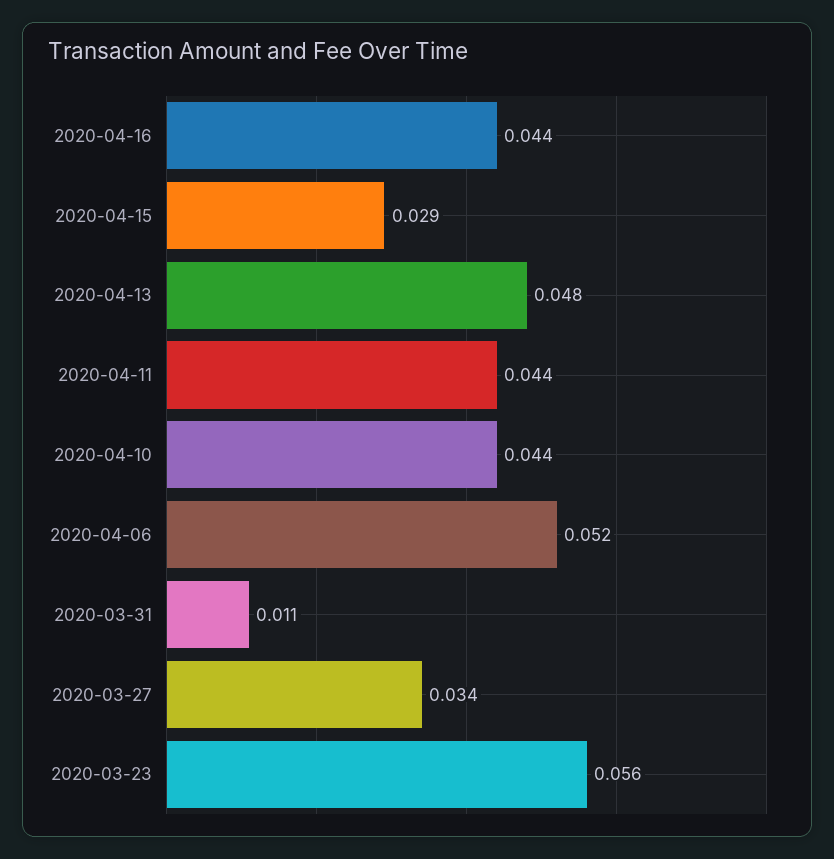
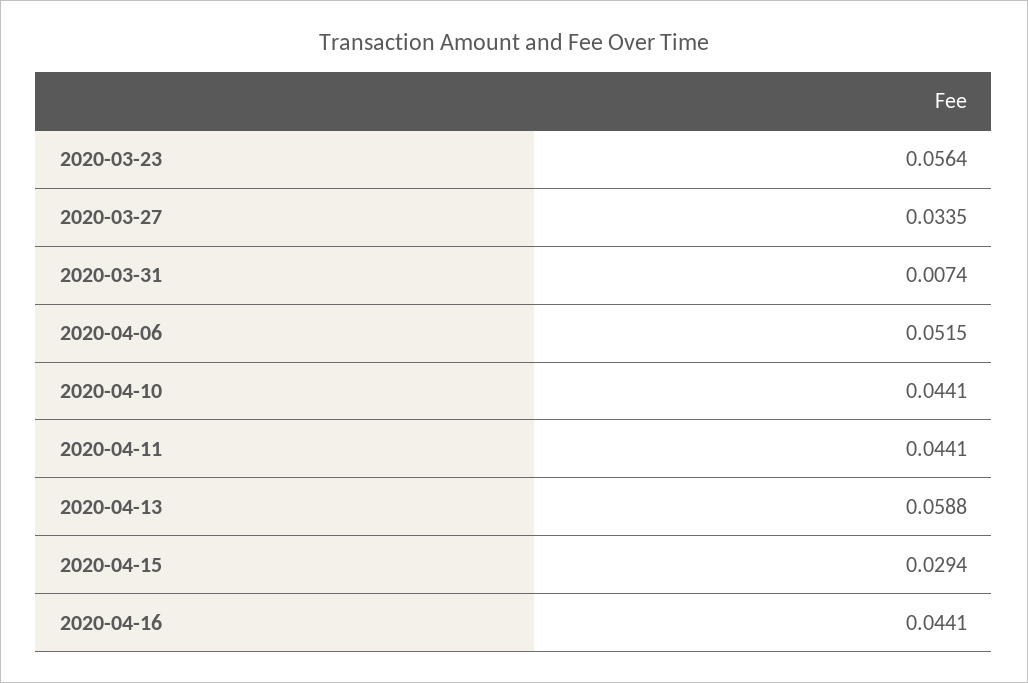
  {
    "2020-04-16": 0.0441,
    "2020-04-15": 0.0294,
-   "2020-04-13": 0.048,
+   "2020-04-13": 0.0588,
    "2020-04-11": 0.0441,
    "2020-04-10": 0.0441,
    "2020-04-06": 0.0515,
-   "2020-03-31": 0.011,
+   "2020-03-31": 0.0074,
    "2020-03-27": 0.0335,
    "2020-03-23": 0.0564
  }

